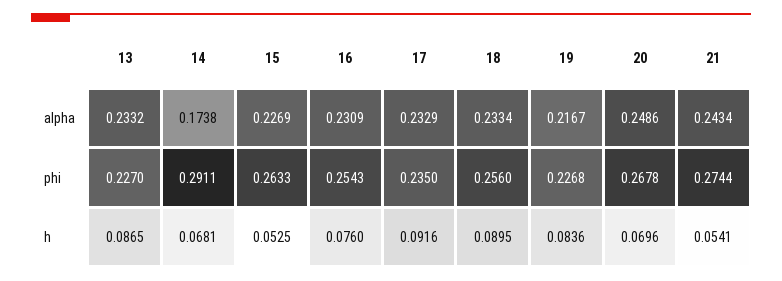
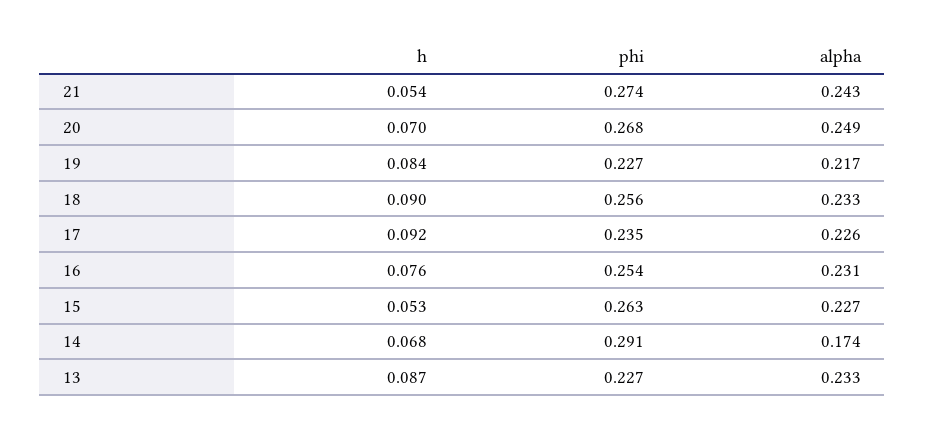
  {
    "13": {
      "alpha": 0.2332,
      "phi": 0.227,
      "h": 0.0865
    },
    "14": {
      "alpha": 0.1738,
      "phi": 0.2911,
      "h": 0.0681
    },
    "15": {
      "alpha": 0.2269,
      "phi": 0.2633,
      "h": 0.0525
    },
    "16": {
      "alpha": 0.2309,
      "phi": 0.2543,
      "h": 0.076
    },
    "17": {
-     "alpha": 0.2329,
+     "alpha": 0.226,
      "phi": 0.235,
      "h": 0.0916
    },
    "18": {
      "alpha": 0.2334,
      "phi": 0.256,
      "h": 0.0895
    },
    "19": {
      "alpha": 0.2167,
      "phi": 0.2268,
      "h": 0.0836
    },
    "20": {
      "alpha": 0.2486,
      "phi": 0.2678,
      "h": 0.0696
    },
    "21": {
      "alpha": 0.2434,
      "phi": 0.2744,
      "h": 0.0541
    }
  }

